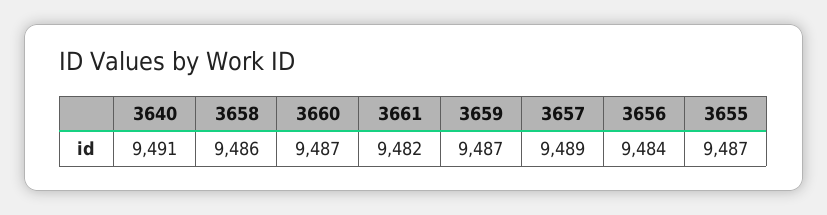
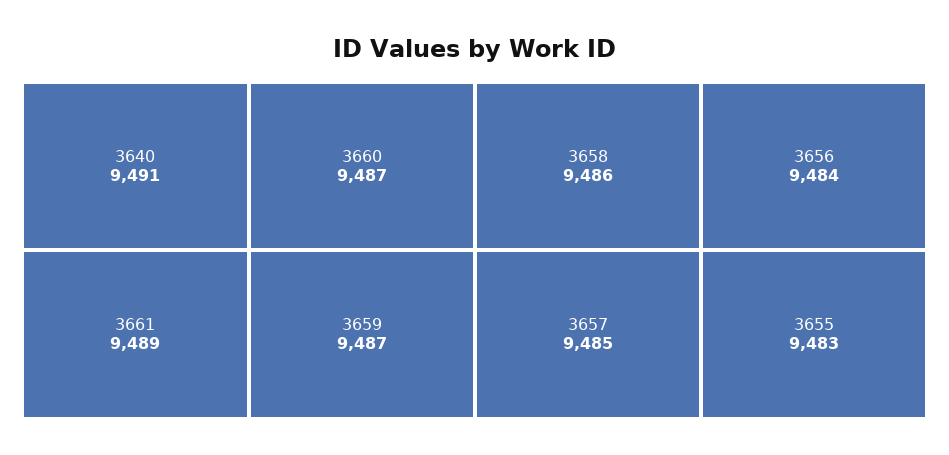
  {
    "3640": 9491,
    "3658": 9486,
    "3660": 9487,
-   "3661": 9482,
+   "3661": 9489,
    "3659": 9487,
-   "3657": 9489,
+   "3657": 9485,
    "3656": 9484,
-   "3655": 9487
+   "3655": 9483
  }

